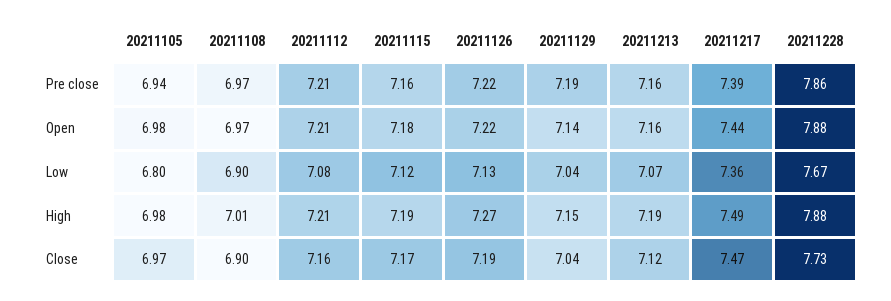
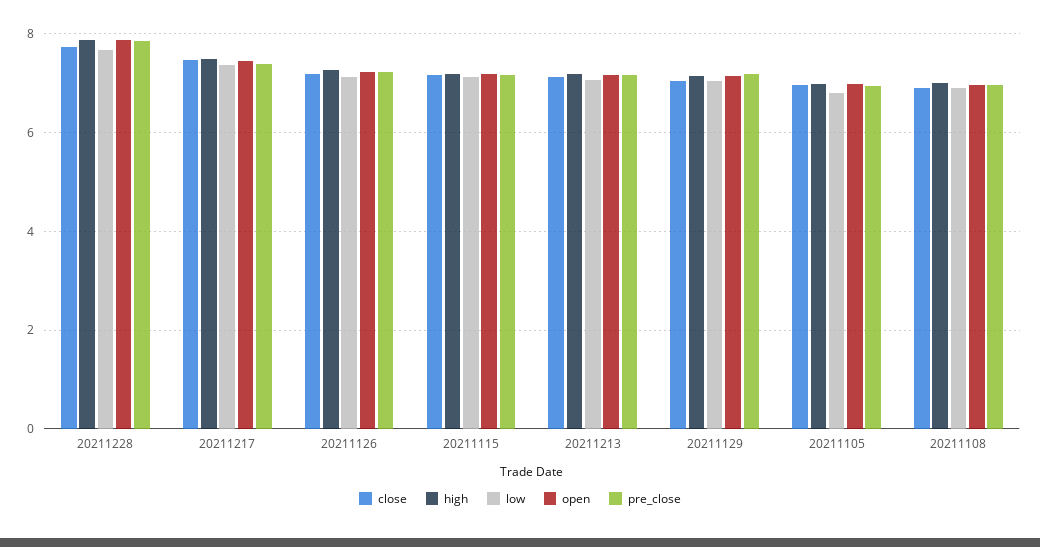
  {
    "Pre close": {
      "20211105": 6.94,
      "20211108": 6.97,
-     "20211112": 7.21,
      "20211115": 7.16,
      "20211126": 7.22,
      "20211129": 7.19,
      "20211213": 7.16,
      "20211217": 7.39,
      "20211228": 7.86
    },
    "Open": {
      "20211105": 6.98,
      "20211108": 6.97,
-     "20211112": 7.21,
      "20211115": 7.18,
      "20211126": 7.22,
      "20211129": 7.14,
      "20211213": 7.16,
      "20211217": 7.44,
      "20211228": 7.88
    },
    "Low": {
      "20211105": 6.8,
      "20211108": 6.9,
-     "20211112": 7.08,
      "20211115": 7.12,
      "20211126": 7.13,
      "20211129": 7.04,
      "20211213": 7.07,
      "20211217": 7.36,
      "20211228": 7.67
    },
    "High": {
      "20211105": 6.98,
      "20211108": 7.01,
-     "20211112": 7.21,
      "20211115": 7.19,
      "20211126": 7.27,
      "20211129": 7.15,
      "20211213": 7.19,
      "20211217": 7.49,
      "20211228": 7.88
    },
    "Close": {
      "20211105": 6.97,
      "20211108": 6.9,
-     "20211112": 7.16,
      "20211115": 7.17,
      "20211126": 7.19,
      "20211129": 7.04,
      "20211213": 7.12,
      "20211217": 7.47,
      "20211228": 7.73
    }
  }

